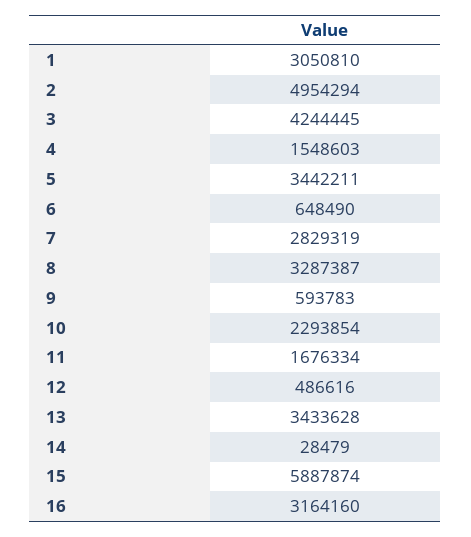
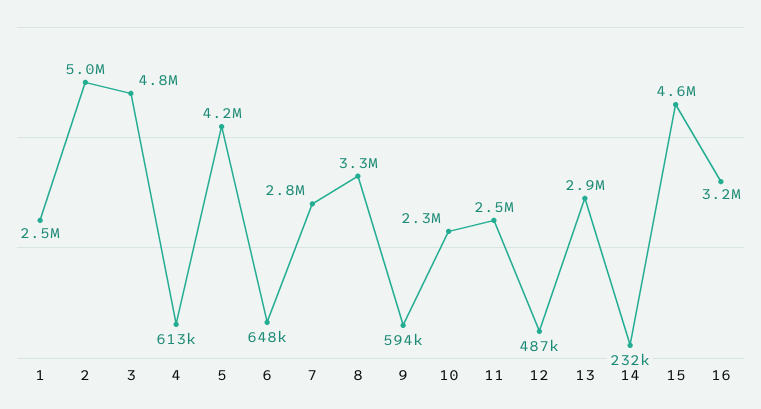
  {
-   "1": 3050810,
+   "1": 2500000,
    "2": 4954294,
-   "3": 4244445,
+   "3": 4800000,
-   "4": 1548603,
+   "4": 613000,
-   "5": 3442211,
+   "5": 4200000,
    "6": 648490,
    "7": 2829319,
    "8": 3287387,
    "9": 593783,
    "10": 2293854,
-   "11": 1676334,
+   "11": 2500000,
    "12": 486616,
-   "13": 3433628,
+   "13": 2900000,
-   "14": 28479,
+   "14": 232000,
-   "15": 5887874,
+   "15": 4600000,
    "16": 3164160
  }

